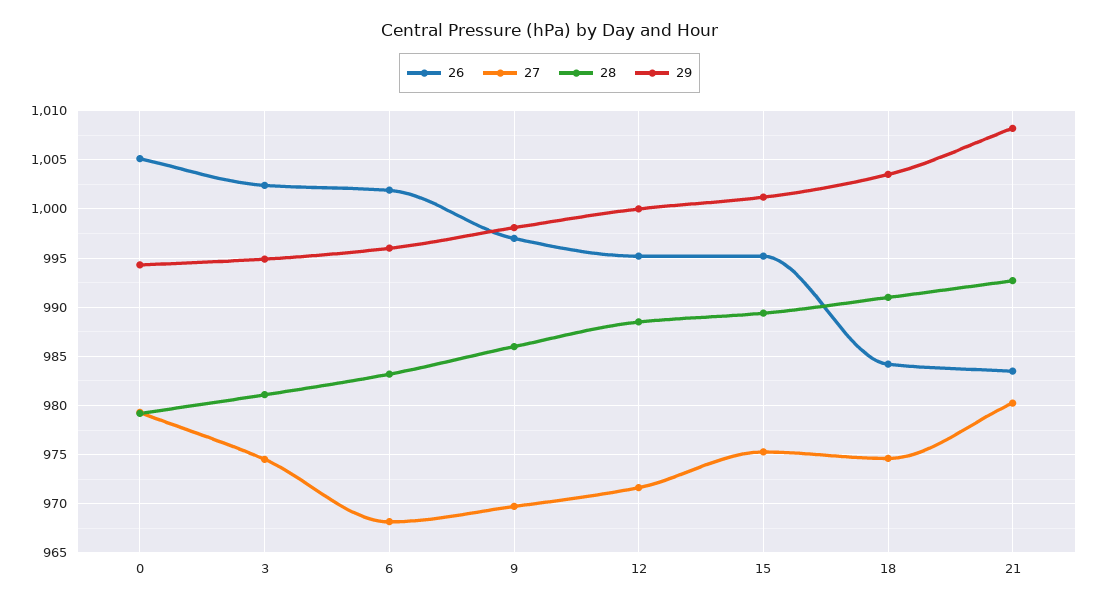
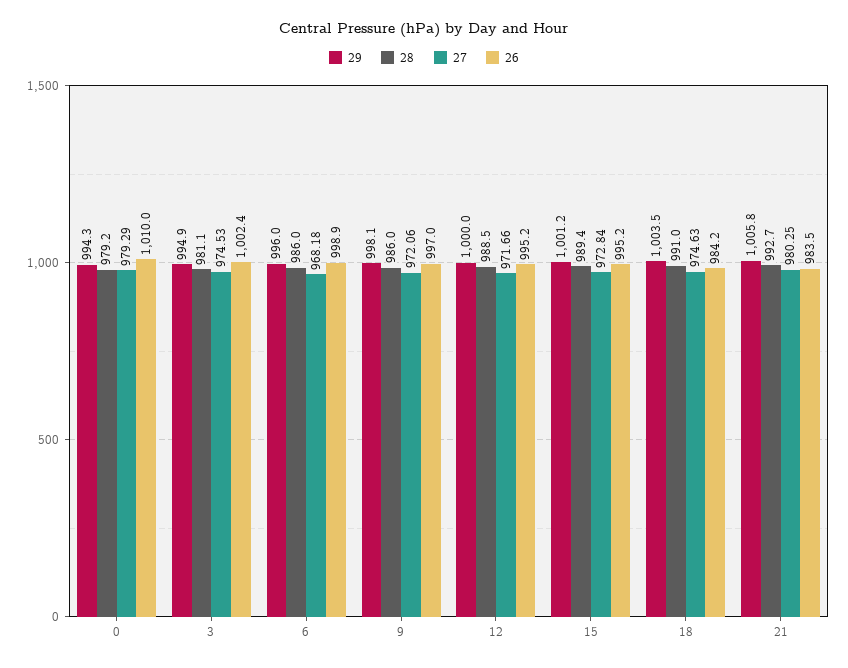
  {
    "26": {
-     "0": 1005,
+     "0": 1010,
      "3": 1002.4,
-     "6": 1002,
+     "6": 998.9,
      "9": 997,
      "12": 995.2,
      "15": 995.2,
      "18": 984.2,
      "21": 983.5
    },
    "27": {
      "0": 979.29,
      "3": 974.53,
      "6": 968.18,
-     "9": 970,
+     "9": 972.06,
      "12": 971.66,
-     "15": 975,
+     "15": 972.84,
      "18": 974.63,
      "21": 980.25
    },
    "28": {
      "0": 979.2,
      "3": 981.1,
-     "6": 983,
+     "6": 986,
      "9": 986,
      "12": 988.5,
      "15": 989.4,
      "18": 991,
      "21": 992.7
    },
    "29": {
      "0": 994.3,
      "3": 994.9,
      "6": 996,
      "9": 998.1,
      "12": 1000,
      "15": 1001.2,
      "18": 1003.5,
-     "21": 1008
+     "21": 1005.8
    }
  }

